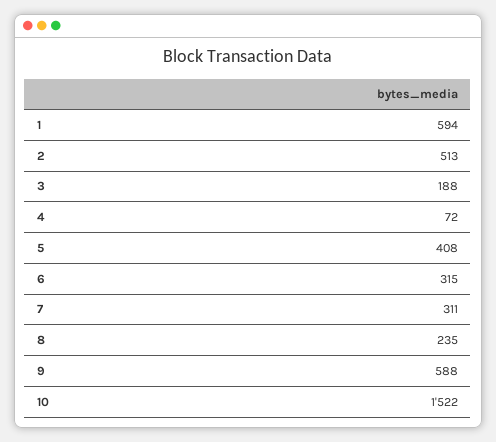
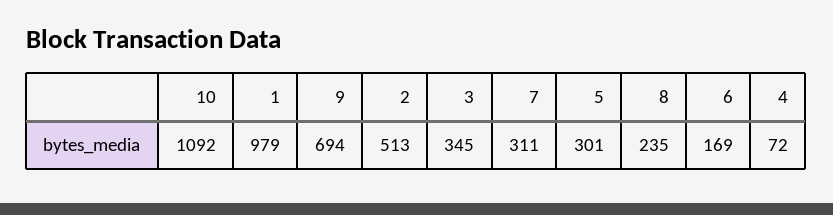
  {
-   "1": 594,
+   "1": 979,
    "2": 513,
-   "3": 188,
+   "3": 345,
    "4": 72,
-   "5": 408,
+   "5": 301,
-   "6": 315,
+   "6": 169,
    "7": 311,
    "8": 235,
-   "9": 588,
+   "9": 694,
-   "10": 1522
+   "10": 1092
  }

